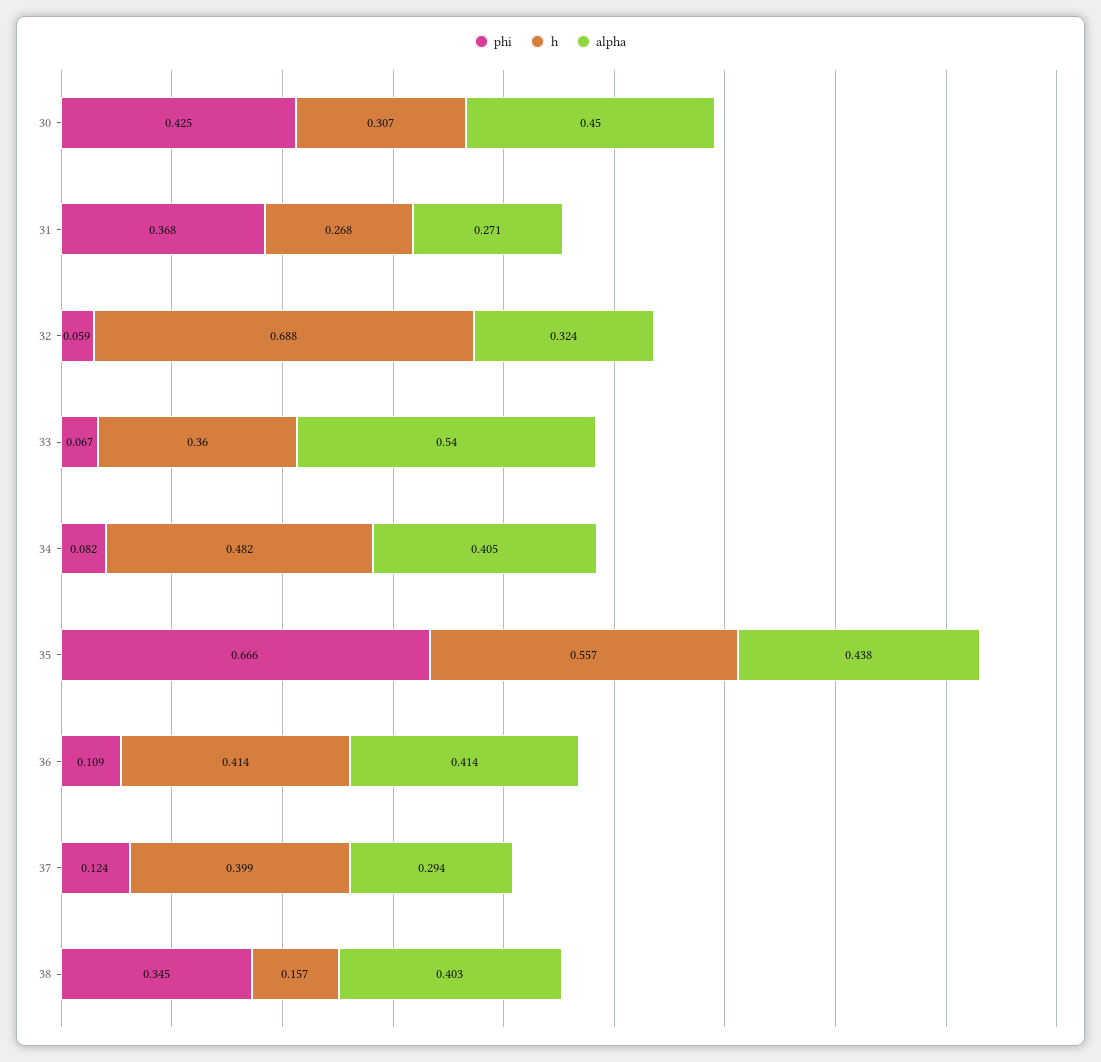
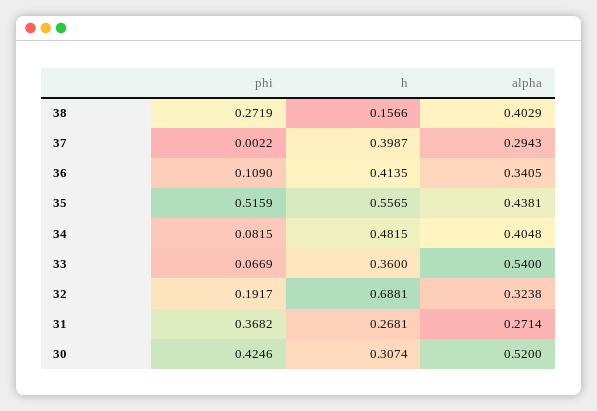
  {
    "phi": {
      "30": 0.4246,
      "31": 0.3682,
-     "32": 0.059,
+     "32": 0.1917,
      "33": 0.0669,
      "34": 0.0815,
-     "35": 0.666,
+     "35": 0.5159,
      "36": 0.109,
-     "37": 0.124,
+     "37": 0.0022,
-     "38": 0.345
+     "38": 0.2719
    },
    "h": {
      "30": 0.3074,
      "31": 0.2681,
      "32": 0.6881,
      "33": 0.36,
      "34": 0.4815,
      "35": 0.5565,
      "36": 0.4135,
      "37": 0.3987,
      "38": 0.1566
    },
    "alpha": {
-     "30": 0.45,
+     "30": 0.52,
      "31": 0.2714,
      "32": 0.3238,
      "33": 0.54,
      "34": 0.4048,
      "35": 0.4381,
-     "36": 0.414,
+     "36": 0.3405,
      "37": 0.2943,
      "38": 0.4029
    }
  }

